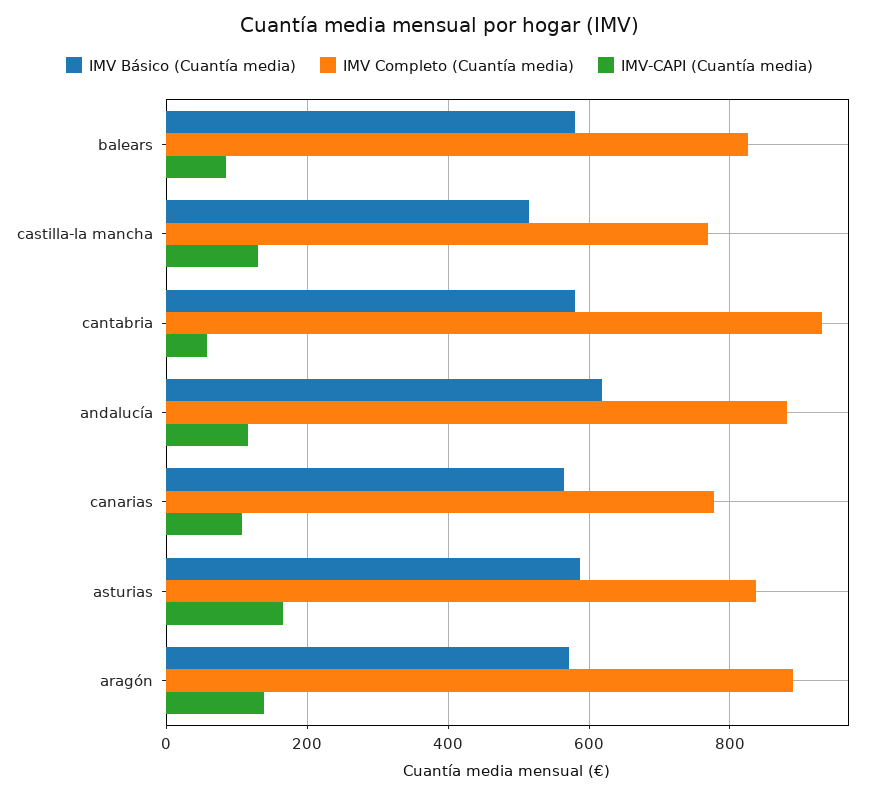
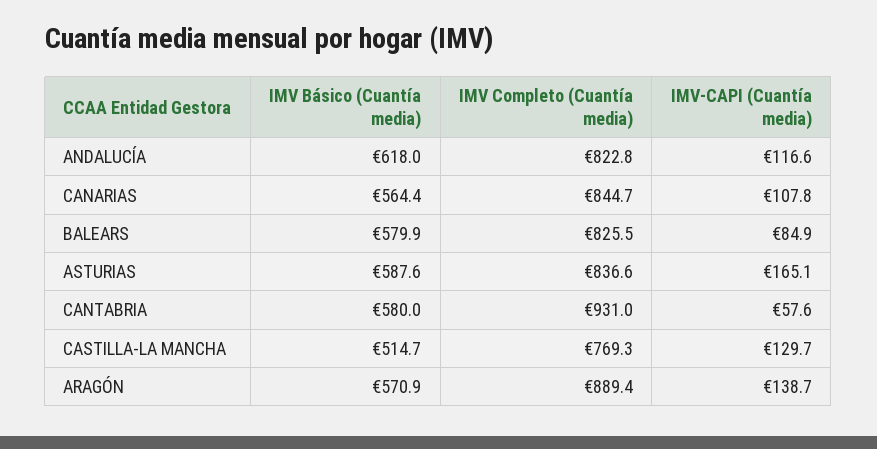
  {
    "IMV Básico (Cuantía media)": {
      "balears": 579.9,
      "castilla-la mancha": 514.7,
      "cantabria": 580,
      "andalucía": 618,
      "canarias": 564.4,
      "asturias": 587.6,
      "aragón": 570.9
    },
    "IMV Completo (Cuantía media)": {
      "balears": 825.5,
      "castilla-la mancha": 769.3,
      "cantabria": 931,
-     "andalucía": 880,
+     "andalucía": 822.8,
-     "canarias": 780,
+     "canarias": 844.7,
      "asturias": 836.6,
      "aragón": 889.4
    },
    "IMV-CAPI (Cuantía media)": {
      "balears": 84.9,
      "castilla-la mancha": 129.7,
      "cantabria": 57.6,
      "andalucía": 116.6,
      "canarias": 107.8,
      "asturias": 165.1,
      "aragón": 138.7
    }
  }

